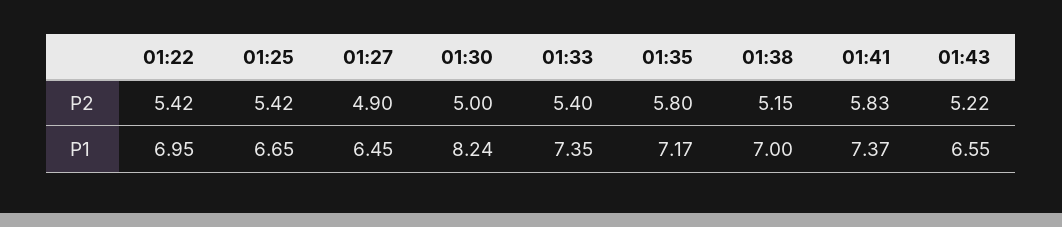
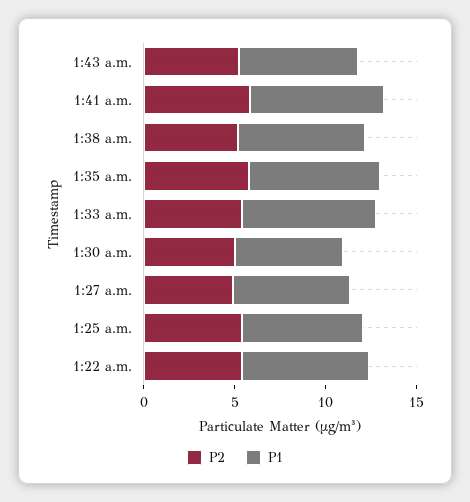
  {
    "P2": {
      "01:22": 5.42,
      "01:25": 5.42,
      "01:27": 4.9,
      "01:30": 5,
      "01:33": 5.4,
      "01:35": 5.8,
      "01:38": 5.15,
      "01:41": 5.83,
      "01:43": 5.22
    },
    "P1": {
      "01:22": 6.95,
      "01:25": 6.65,
      "01:27": 6.45,
-     "01:30": 8.24,
+     "01:30": 6,
      "01:33": 7.35,
      "01:35": 7.17,
      "01:38": 7,
      "01:41": 7.37,
      "01:43": 6.55
    }
  }

